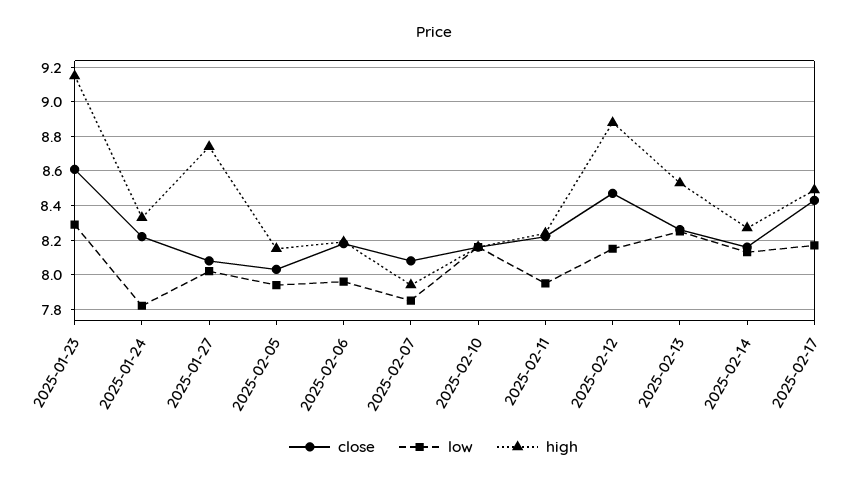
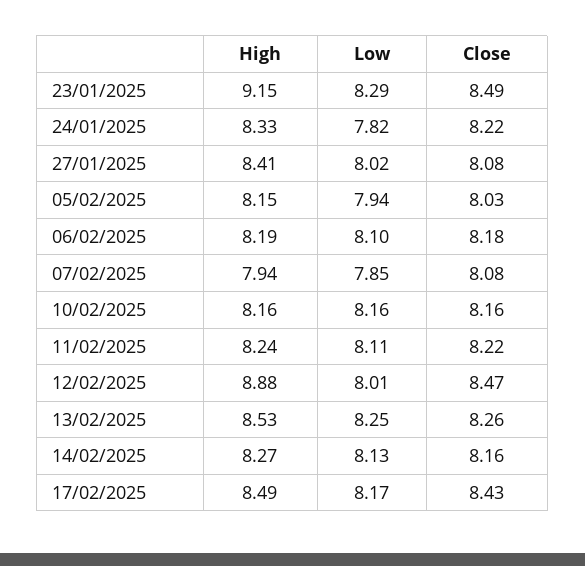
  {
    "close": {
-     "2025-01-23": 8.6,
+     "2025-01-23": 8.49,
      "2025-01-24": 8.22,
      "2025-01-27": 8.08,
      "2025-02-05": 8.03,
      "2025-02-06": 8.18,
      "2025-02-07": 8.08,
      "2025-02-10": 8.16,
      "2025-02-11": 8.22,
      "2025-02-12": 8.47,
      "2025-02-13": 8.26,
      "2025-02-14": 8.16,
      "2025-02-17": 8.43
    },
    "low": {
      "2025-01-23": 8.29,
      "2025-01-24": 7.82,
      "2025-01-27": 8.02,
      "2025-02-05": 7.94,
-     "2025-02-06": 7.95,
+     "2025-02-06": 8.1,
      "2025-02-07": 7.85,
      "2025-02-10": 8.16,
-     "2025-02-11": 7.95,
+     "2025-02-11": 8.11,
-     "2025-02-12": 8.15,
+     "2025-02-12": 8.01,
      "2025-02-13": 8.25,
      "2025-02-14": 8.13,
      "2025-02-17": 8.17
    },
    "high": {
      "2025-01-23": 9.15,
      "2025-01-24": 8.33,
-     "2025-01-27": 8.75,
+     "2025-01-27": 8.41,
      "2025-02-05": 8.15,
      "2025-02-06": 8.19,
      "2025-02-07": 7.94,
      "2025-02-10": 8.16,
      "2025-02-11": 8.24,
      "2025-02-12": 8.88,
      "2025-02-13": 8.53,
      "2025-02-14": 8.27,
      "2025-02-17": 8.49
    }
  }

